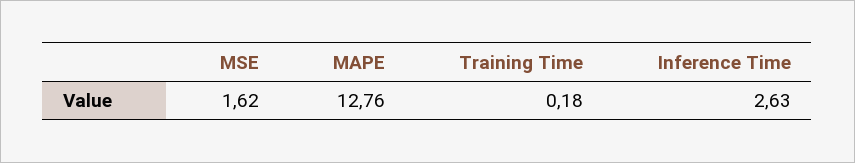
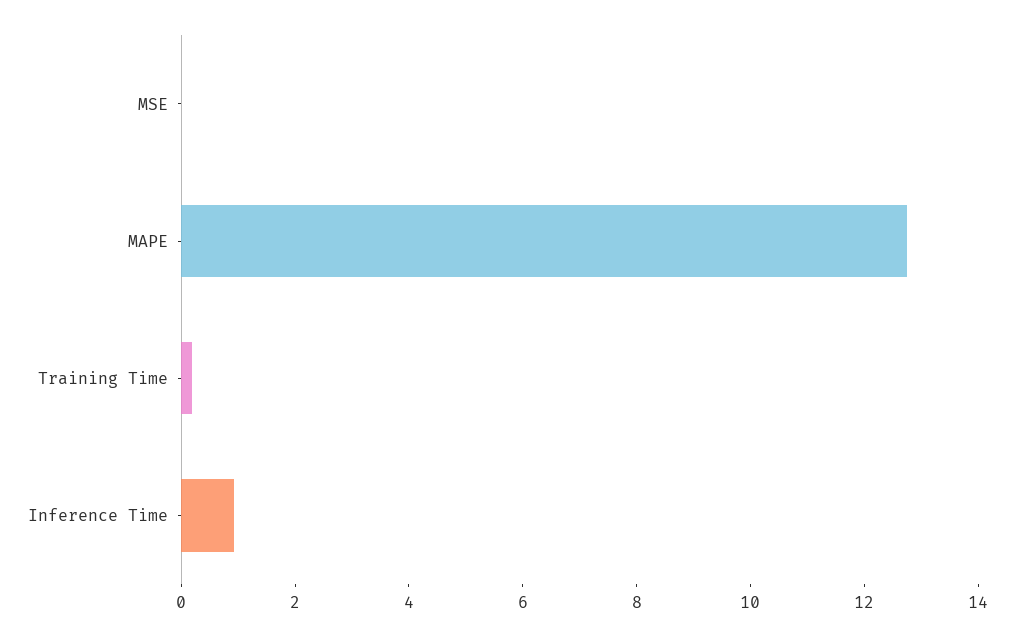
  {
-   "MSE": 1.62,
+   "MSE": 0,
    "MAPE": 12.76,
    "Training Time": 0.18,
-   "Inference Time": 2.63
+   "Inference Time": 1
  }

